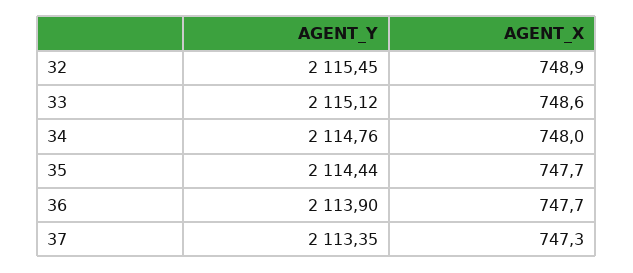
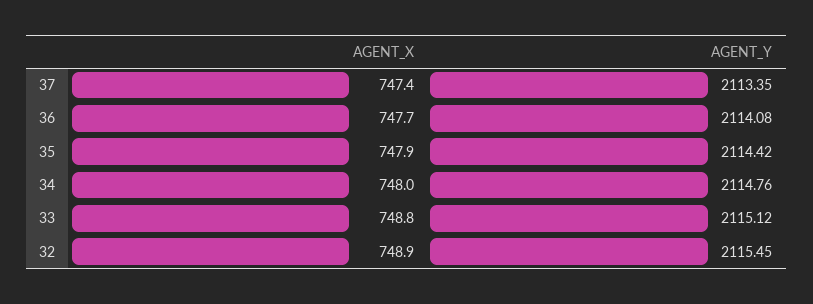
  {
    "AGENT_Y": {
      "32": 2115.45,
      "33": 2115.12,
      "34": 2114.76,
-     "35": 2114.44,
+     "35": 2114.42,
-     "36": 2113.9,
+     "36": 2114.08,
      "37": 2113.35
    },
    "AGENT_X": {
      "32": 748.9,
-     "33": 748.6,
+     "33": 748.8,
      "34": 748,
-     "35": 747.7,
+     "35": 747.9,
      "36": 747.7,
-     "37": 747.3
+     "37": 747.4
    }
  }

